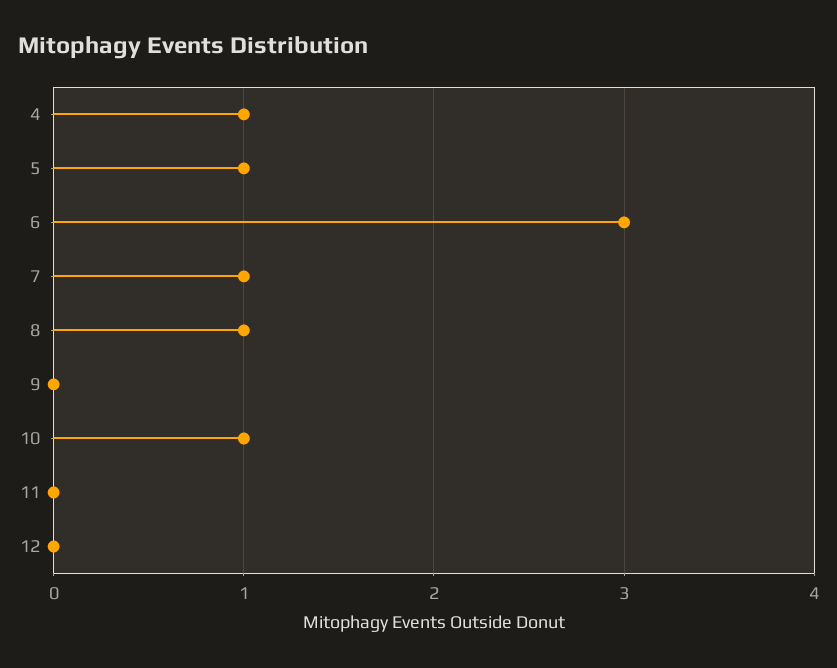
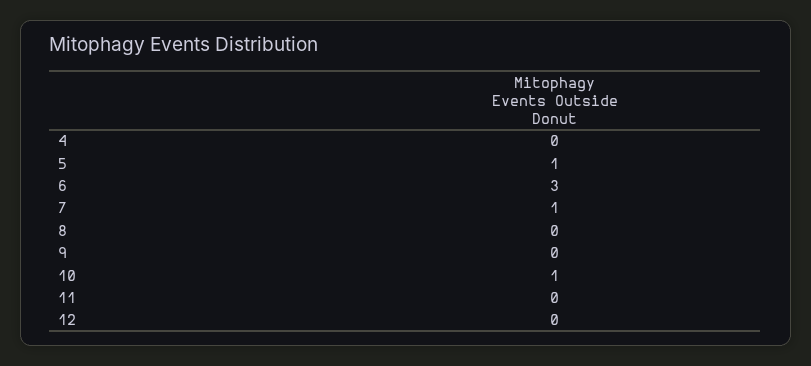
  {
-   "4": 1,
+   "4": 0,
    "5": 1,
    "6": 3,
    "7": 1,
-   "8": 1,
+   "8": 0,
    "9": 0,
    "10": 1,
    "11": 0,
    "12": 0
  }

